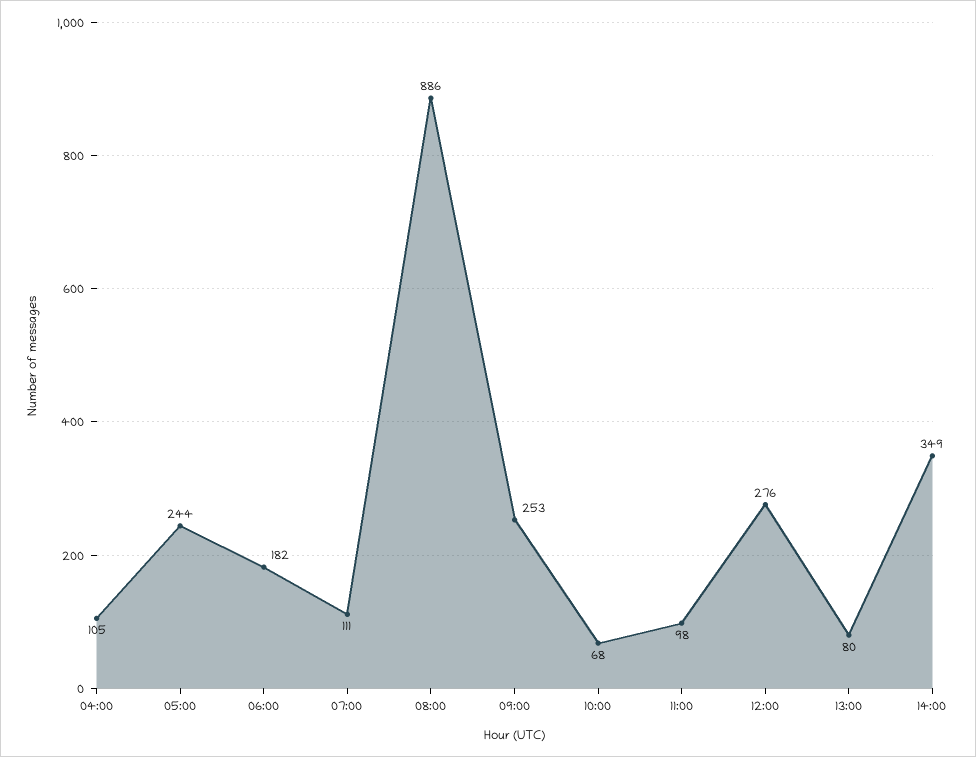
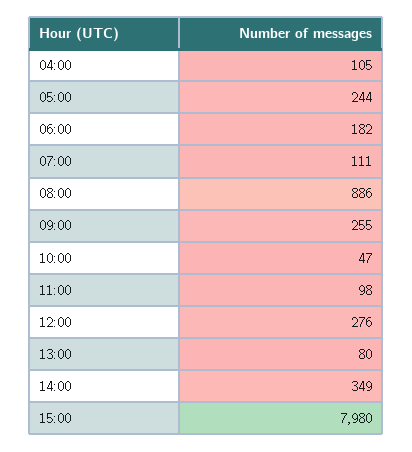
  {
    "04:00": 105,
    "05:00": 244,
    "06:00": 182,
    "07:00": 111,
    "08:00": 886,
-   "09:00": 253,
+   "09:00": 255,
-   "10:00": 68,
+   "10:00": 47,
    "11:00": 98,
    "12:00": 276,
    "13:00": 80,
-   "14:00": 349
+   "14:00": 349,
+   "15:00": 7980
  }

